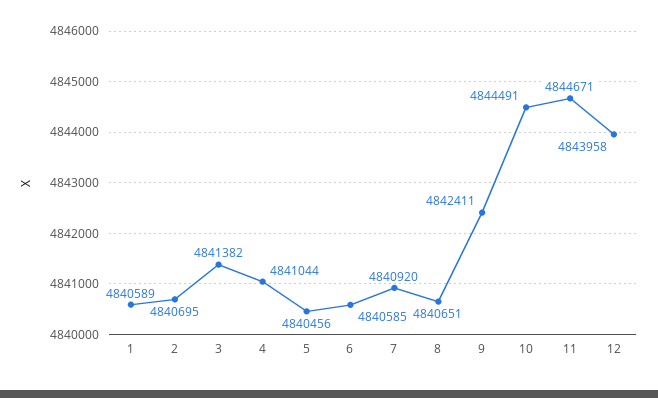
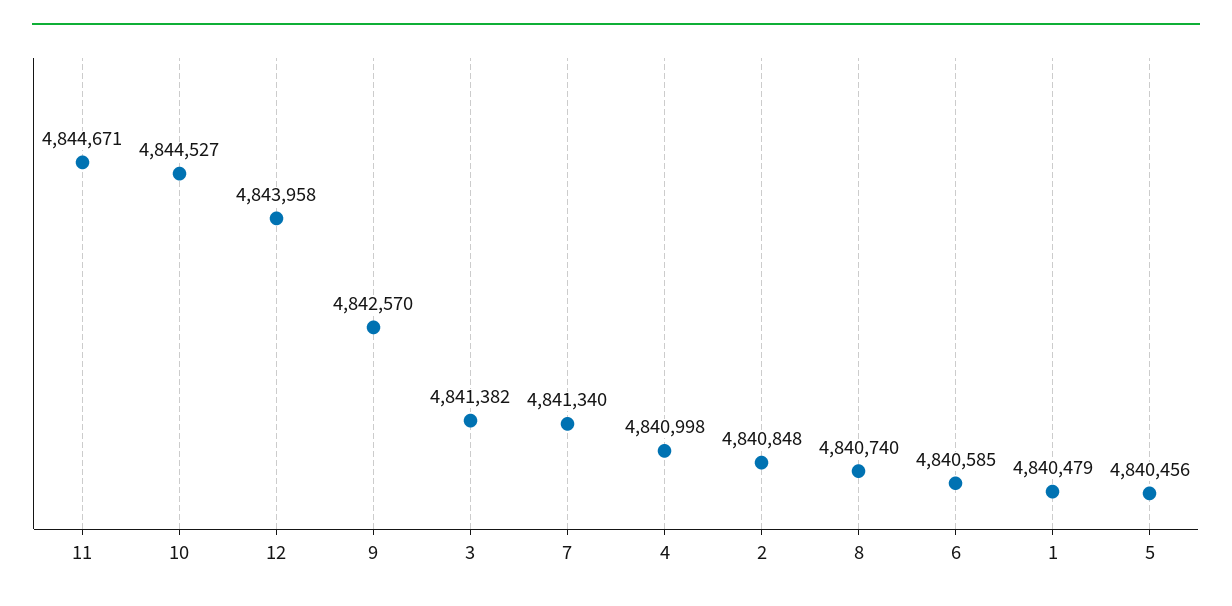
  {
-   "1": 4840589,
+   "1": 4840479,
-   "2": 4840695,
+   "2": 4840848,
    "3": 4841382,
-   "4": 4841044,
+   "4": 4840998,
    "5": 4840456,
    "6": 4840585,
-   "7": 4840920,
+   "7": 4841340,
-   "8": 4840651,
+   "8": 4840740,
-   "9": 4842411,
+   "9": 4842570,
-   "10": 4844491,
+   "10": 4844527,
    "11": 4844671,
    "12": 4843958
  }

